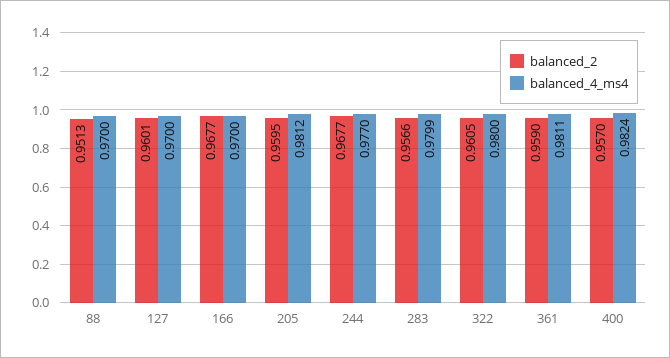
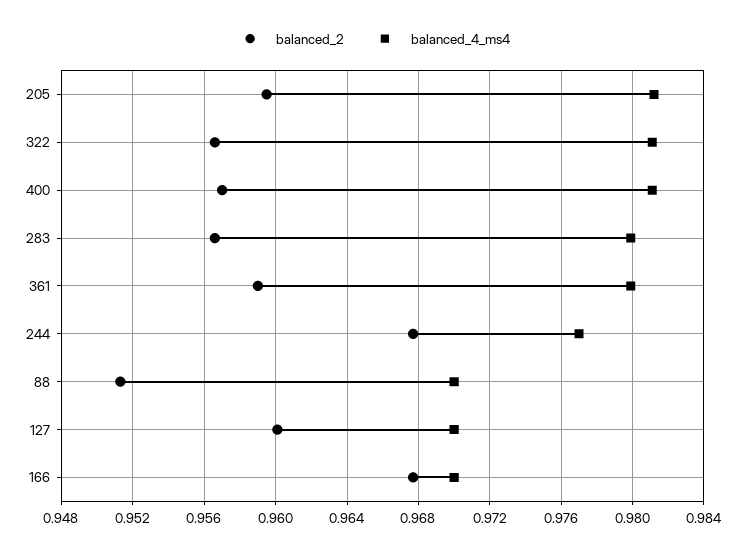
  {
    "balanced_2": {
      "88": 0.9513,
      "127": 0.9601,
      "166": 0.9677,
      "205": 0.9595,
      "244": 0.9677,
      "283": 0.9566,
-     "322": 0.9605,
+     "322": 0.9565,
      "361": 0.959,
      "400": 0.957
    },
    "balanced_4_ms4": {
      "88": 0.97,
      "127": 0.97,
      "166": 0.97,
      "205": 0.9812,
      "244": 0.977,
      "283": 0.9799,
-     "322": 0.98,
+     "322": 0.981,
-     "361": 0.9811,
+     "361": 0.98,
-     "400": 0.9824
+     "400": 0.981
    }
  }

